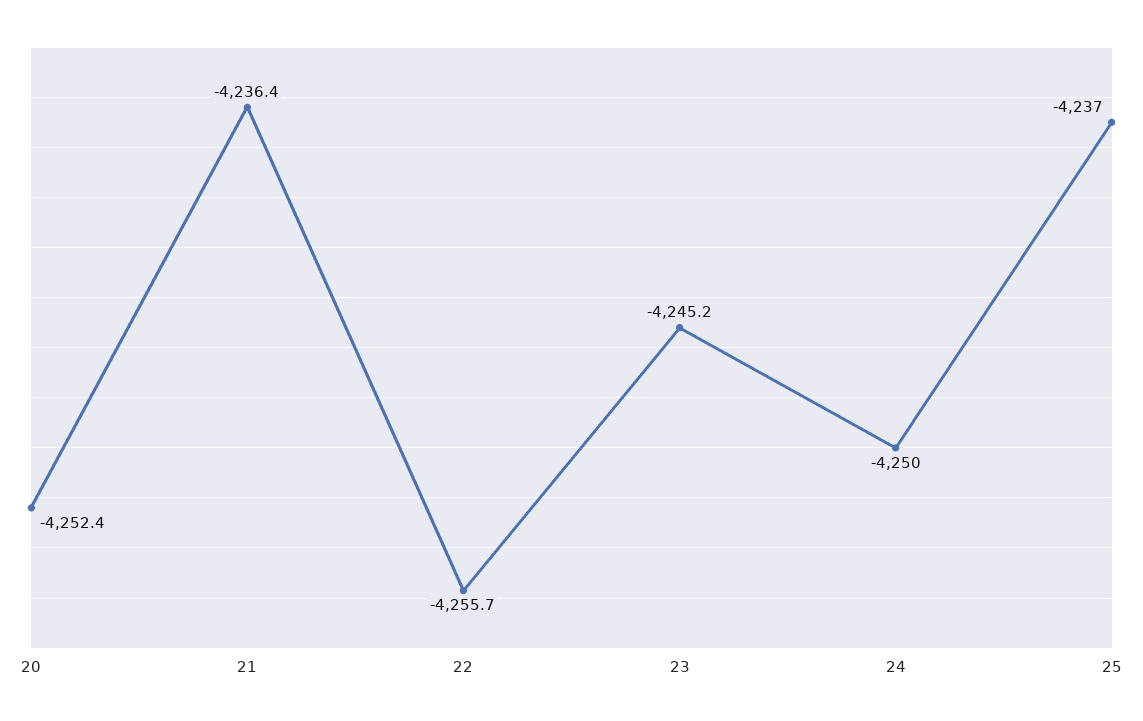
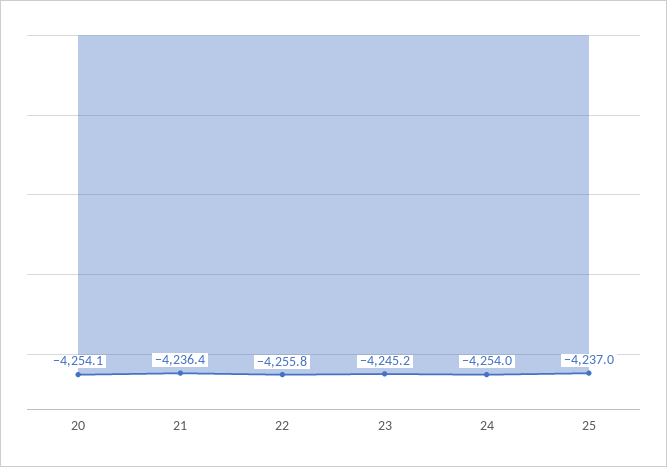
  {
-   "20": -4252.4,
+   "20": -4254.1,
    "21": -4236.4,
-   "22": -4255.7,
+   "22": -4255.8,
    "23": -4245.2,
-   "24": -4250,
+   "24": -4254,
    "25": -4237
  }

